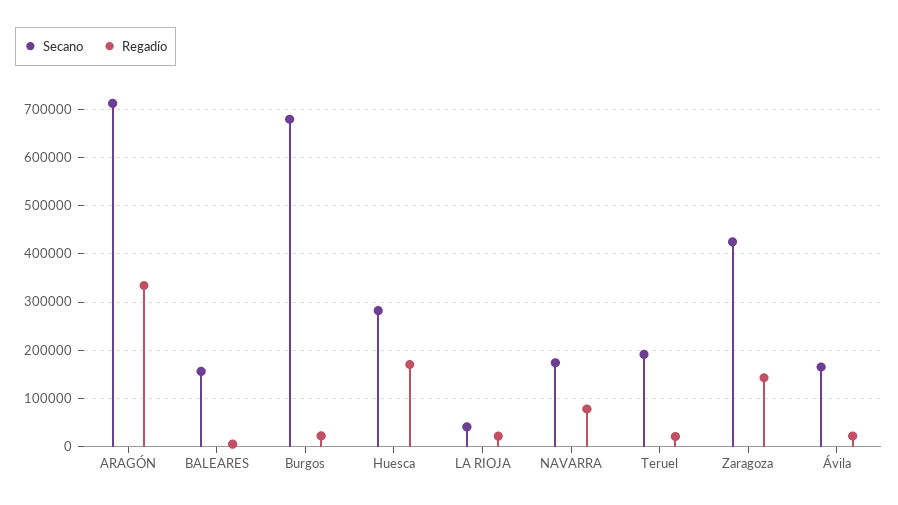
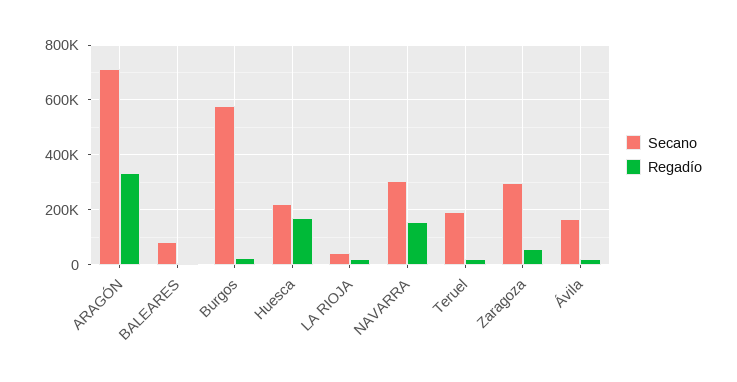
  {
    "Secano": {
      "ARAGÓN": 720000,
-     "BALEARES": 160000,
+     "BALEARES": 75000,
-     "Burgos": 680000,
+     "Burgos": 575000,
-     "Huesca": 280000,
+     "Huesca": 225000,
      "LA RIOJA": 40000,
-     "NAVARRA": 180000,
+     "NAVARRA": 300000,
      "Teruel": 200000,
-     "Zaragoza": 420000,
+     "Zaragoza": 300000,
      "Ávila": 160000
    },
    "Regadío": {
      "ARAGÓN": 340000,
      "BALEARES": 0,
      "Burgos": 20000,
      "Huesca": 180000,
      "LA RIOJA": 20000,
-     "NAVARRA": 80000,
+     "NAVARRA": 150000,
      "Teruel": 20000,
-     "Zaragoza": 140000,
+     "Zaragoza": 50000,
      "Ávila": 20000
    }
  }

